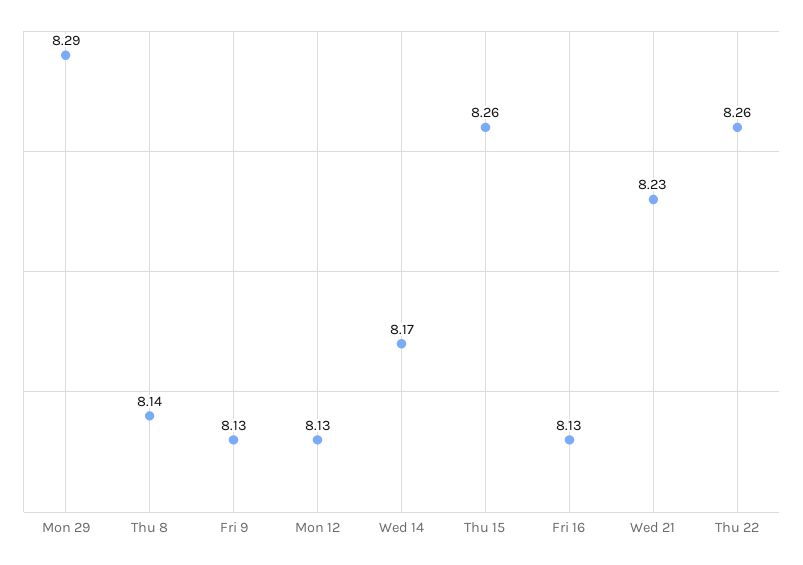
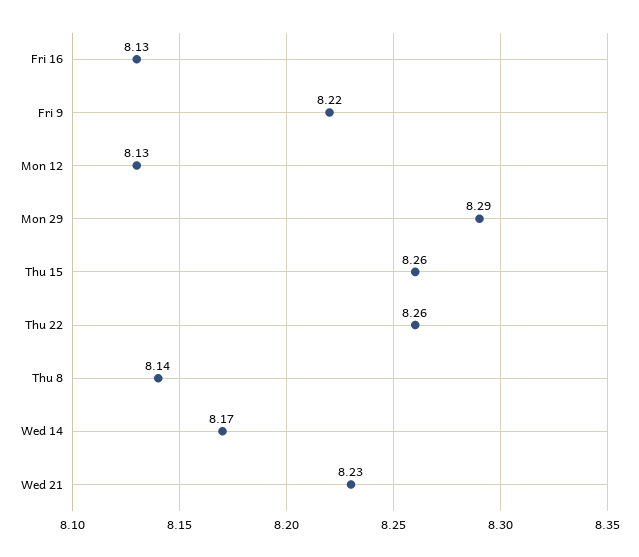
  {
    "Mon 29": 8.29,
    "Thu 8": 8.14,
-   "Fri 9": 8.13,
+   "Fri 9": 8.22,
    "Mon 12": 8.13,
    "Wed 14": 8.17,
    "Thu 15": 8.26,
    "Fri 16": 8.13,
    "Wed 21": 8.23,
    "Thu 22": 8.26
  }

